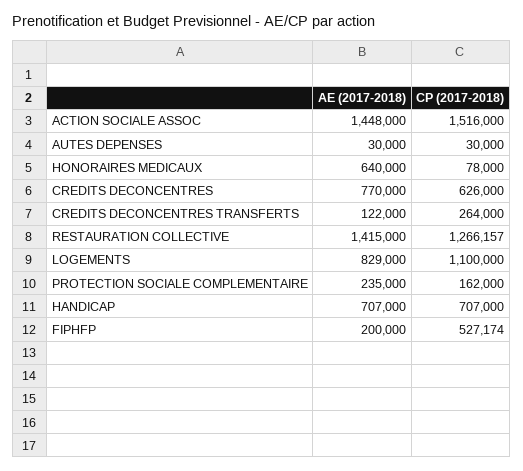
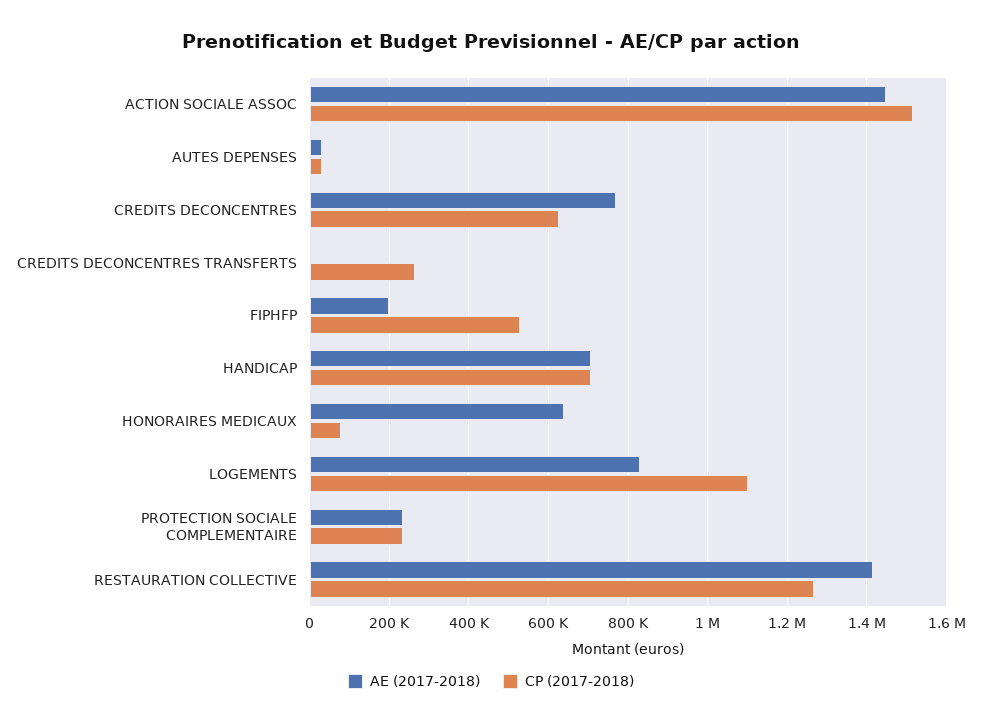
  {
    "AE (2017-2018)": {
      "ACTION SOCIALE ASSOC": 1448000,
      "AUTES DEPENSES": 30000,
      "HONORAIRES MEDICAUX": 640000,
      "CREDITS DECONCENTRES": 770000,
-     "CREDITS DECONCENTRES TRANSFERTS": 122000,
+     "CREDITS DECONCENTRES TRANSFERTS": 0,
      "RESTAURATION COLLECTIVE": 1415000,
      "LOGEMENTS": 829000,
      "PROTECTION SOCIALE COMPLEMENTAIRE": 235000,
      "HANDICAP": 707000,
      "FIPHFP": 200000
    },
    "CP (2017-2018)": {
      "ACTION SOCIALE ASSOC": 1516000,
      "AUTES DEPENSES": 30000,
      "HONORAIRES MEDICAUX": 78000,
      "CREDITS DECONCENTRES": 626000,
      "CREDITS DECONCENTRES TRANSFERTS": 264000,
      "RESTAURATION COLLECTIVE": 1266157,
      "LOGEMENTS": 1100000,
-     "PROTECTION SOCIALE COMPLEMENTAIRE": 162000,
+     "PROTECTION SOCIALE COMPLEMENTAIRE": 240000,
      "HANDICAP": 707000,
      "FIPHFP": 527174
    }
  }

